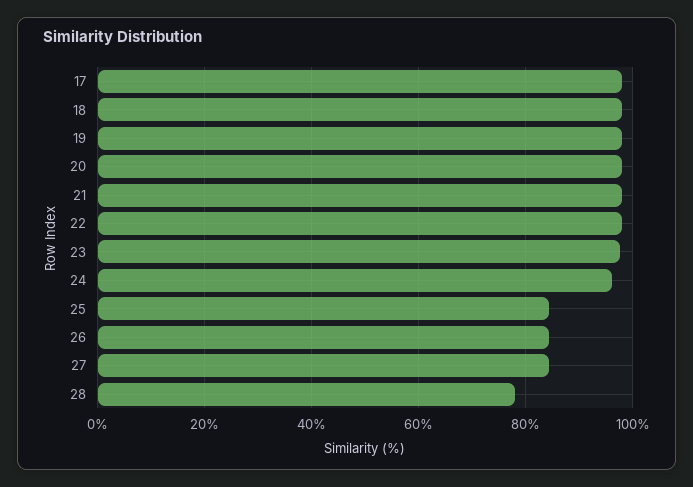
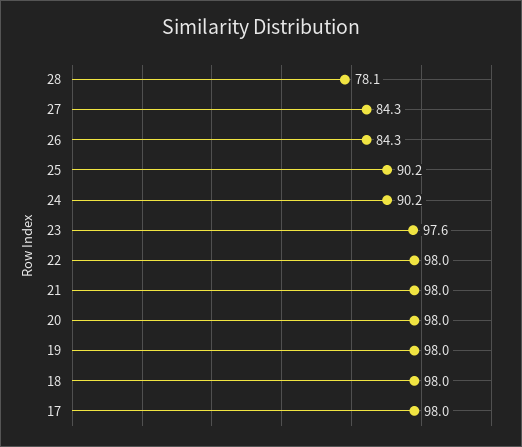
  {
    "17": 98,
    "18": 98,
    "19": 98,
    "20": 98,
    "21": 98,
    "22": 98,
    "23": 97.6,
-   "24": 96,
+   "24": 90.2,
-   "25": 84,
+   "25": 90.2,
    "26": 84.3,
    "27": 84.3,
    "28": 78.1
  }

